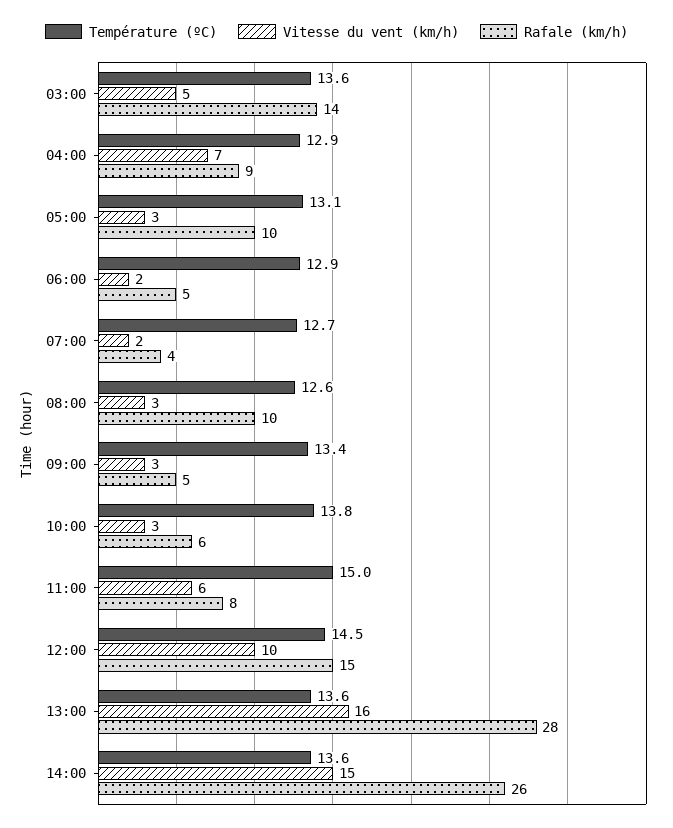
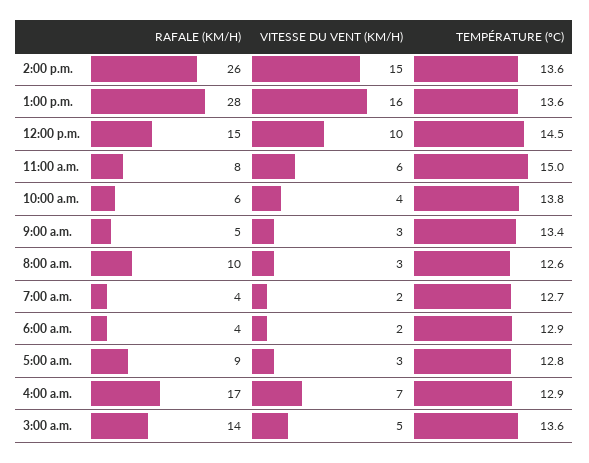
  {
    "Température (ºC)": {
      "03:00": 13.6,
      "04:00": 12.9,
-     "05:00": 13.1,
+     "05:00": 12.8,
      "06:00": 12.9,
      "07:00": 12.7,
      "08:00": 12.6,
      "09:00": 13.4,
      "10:00": 13.8,
      "11:00": 15,
      "12:00": 14.5,
      "13:00": 13.6,
      "14:00": 13.6
    },
    "Vitesse du vent (km/h)": {
      "03:00": 5,
      "04:00": 7,
      "05:00": 3,
      "06:00": 2,
      "07:00": 2,
      "08:00": 3,
      "09:00": 3,
-     "10:00": 3,
+     "10:00": 4,
      "11:00": 6,
      "12:00": 10,
      "13:00": 16,
      "14:00": 15
    },
    "Rafale (km/h)": {
      "03:00": 14,
-     "04:00": 9,
+     "04:00": 17,
-     "05:00": 10,
+     "05:00": 9,
-     "06:00": 5,
+     "06:00": 4,
      "07:00": 4,
      "08:00": 10,
      "09:00": 5,
      "10:00": 6,
      "11:00": 8,
      "12:00": 15,
      "13:00": 28,
      "14:00": 26
    }
  }

